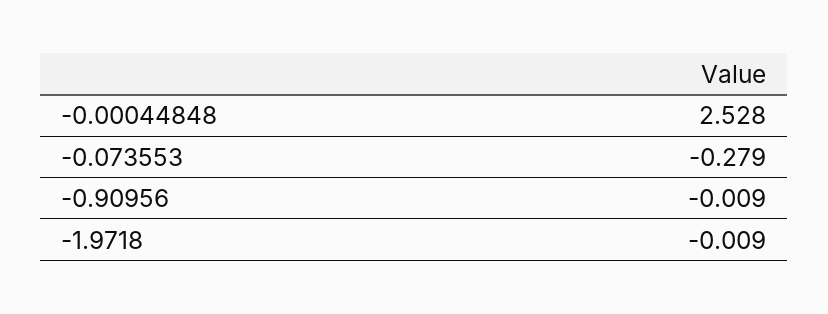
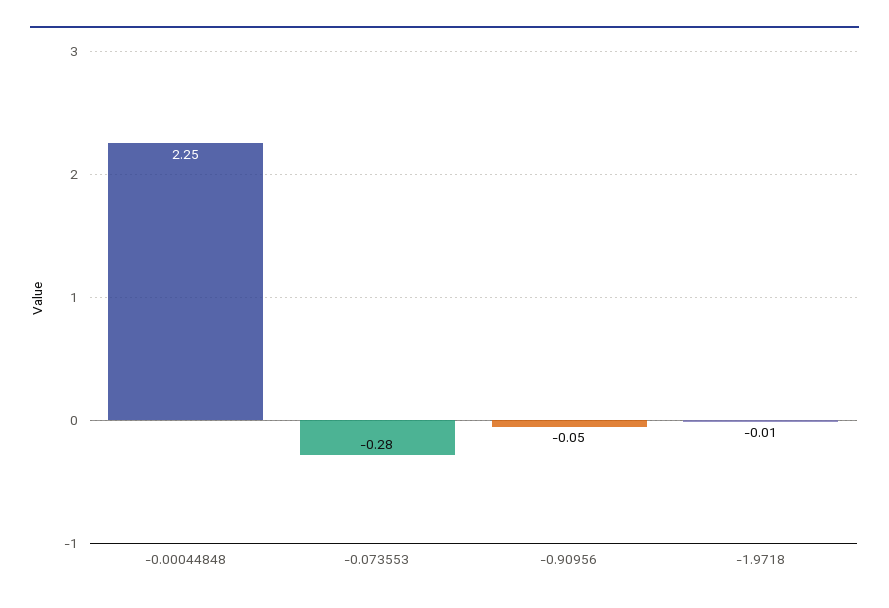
  {
-   "-0.00044848": 2.528,
+   "-0.00044848": 2.25,
    "-0.073553": -0.279,
-   "-0.90956": -0.009,
+   "-0.90956": -0.05,
    "-1.9718": -0.009
  }

